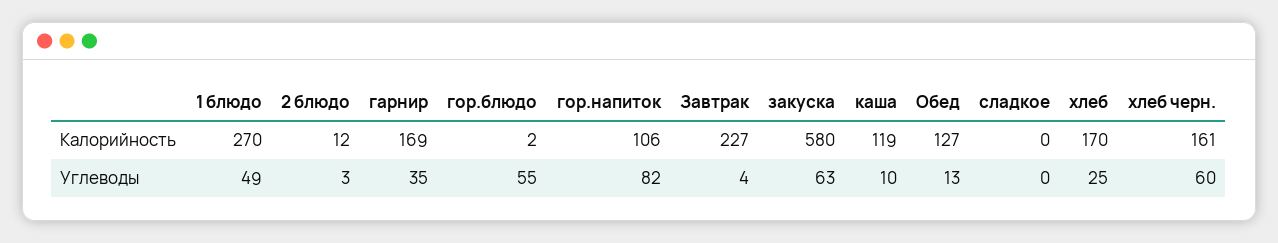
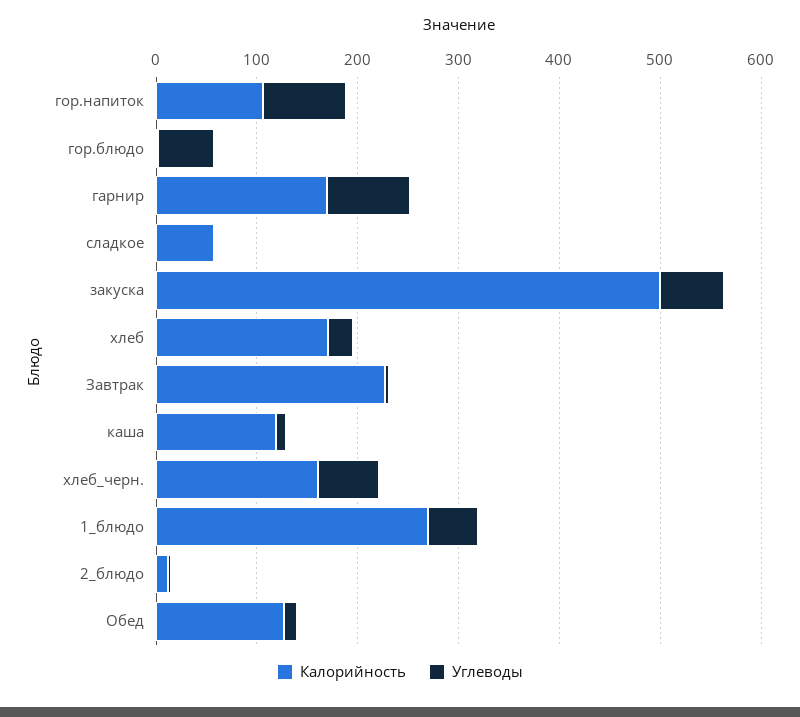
  {
    "Калорийность": {
      "1 блюдо": 270,
      "2 блюдо": 12,
      "гарнир": 169,
      "гор.блюдо": 2,
      "гор.напиток": 106,
      "Завтрак": 227,
-     "закуска": 580,
+     "закуска": 500,
      "каша": 119,
      "Обед": 127,
-     "сладкое": 0,
+     "сладкое": 60,
      "хлеб": 170,
      "хлеб черн.": 161
    },
    "Углеводы": {
      "1 блюдо": 49,
      "2 блюдо": 3,
-     "гарнир": 35,
+     "гарнир": 80,
      "гор.блюдо": 55,
      "гор.напиток": 82,
      "Завтрак": 4,
      "закуска": 63,
      "каша": 10,
      "Обед": 13,
      "сладкое": 0,
      "хлеб": 25,
      "хлеб черн.": 60
    }
  }

